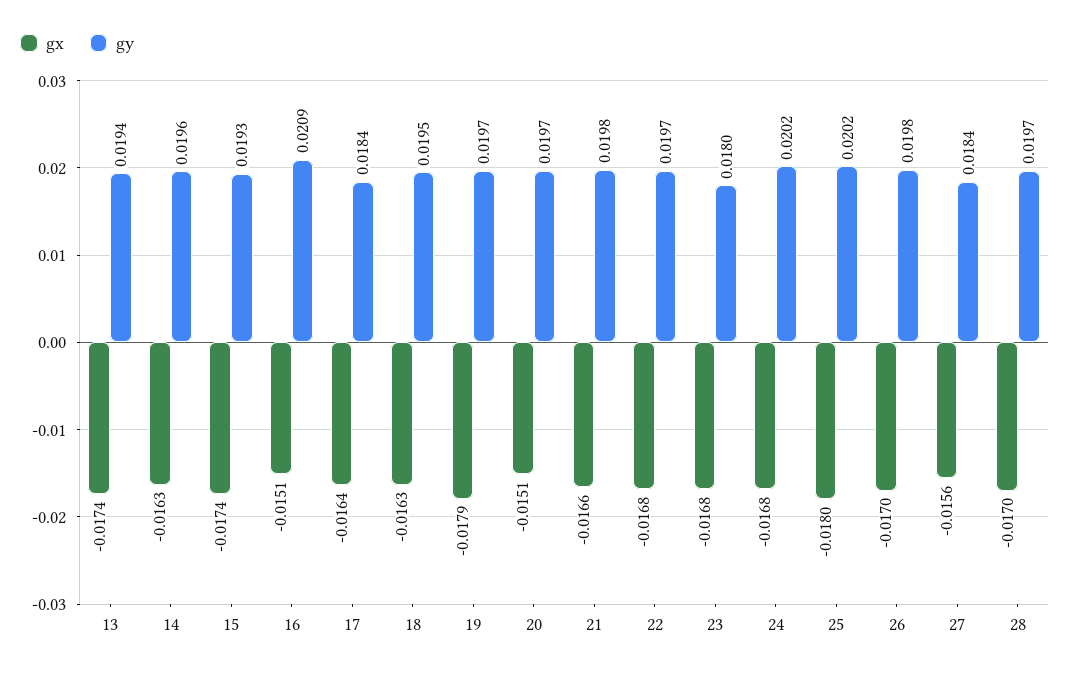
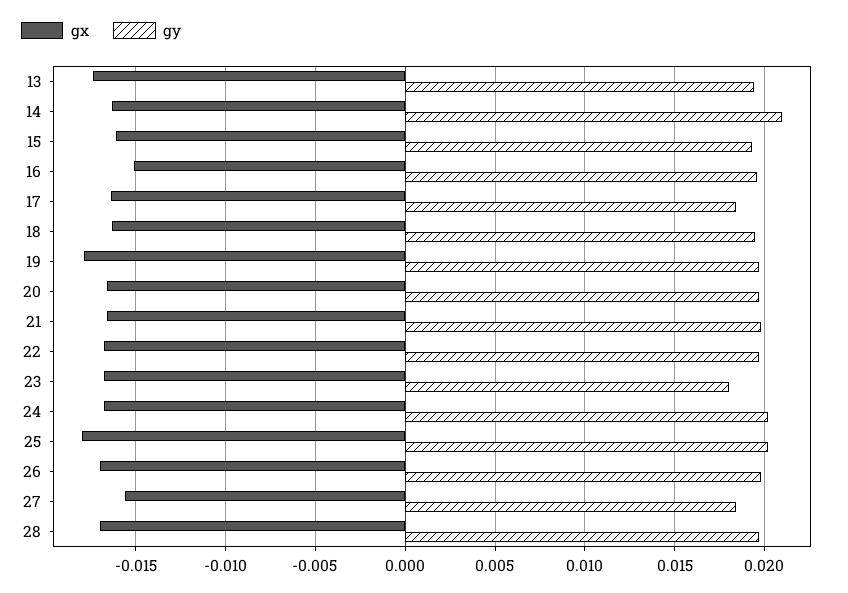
  {
    "gx": {
      "13": -0.0174,
      "14": -0.0163,
-     "15": -0.0174,
+     "15": -0.016,
      "16": -0.0151,
      "17": -0.0164,
      "18": -0.0163,
      "19": -0.0179,
-     "20": -0.0151,
+     "20": -0.0165,
      "21": -0.0166,
      "22": -0.0168,
      "23": -0.0168,
      "24": -0.0168,
      "25": -0.018,
      "26": -0.017,
      "27": -0.0156,
      "28": -0.017
    },
    "gy": {
      "13": 0.0194,
-     "14": 0.0196,
+     "14": 0.021,
      "15": 0.0193,
-     "16": 0.0209,
+     "16": 0.0195,
      "17": 0.0184,
      "18": 0.0195,
      "19": 0.0197,
      "20": 0.0197,
      "21": 0.0198,
      "22": 0.0197,
      "23": 0.018,
      "24": 0.0202,
      "25": 0.0202,
      "26": 0.0198,
      "27": 0.0184,
      "28": 0.0197
    }
  }

